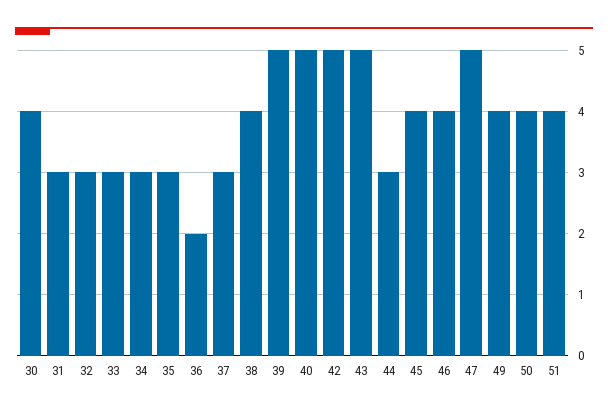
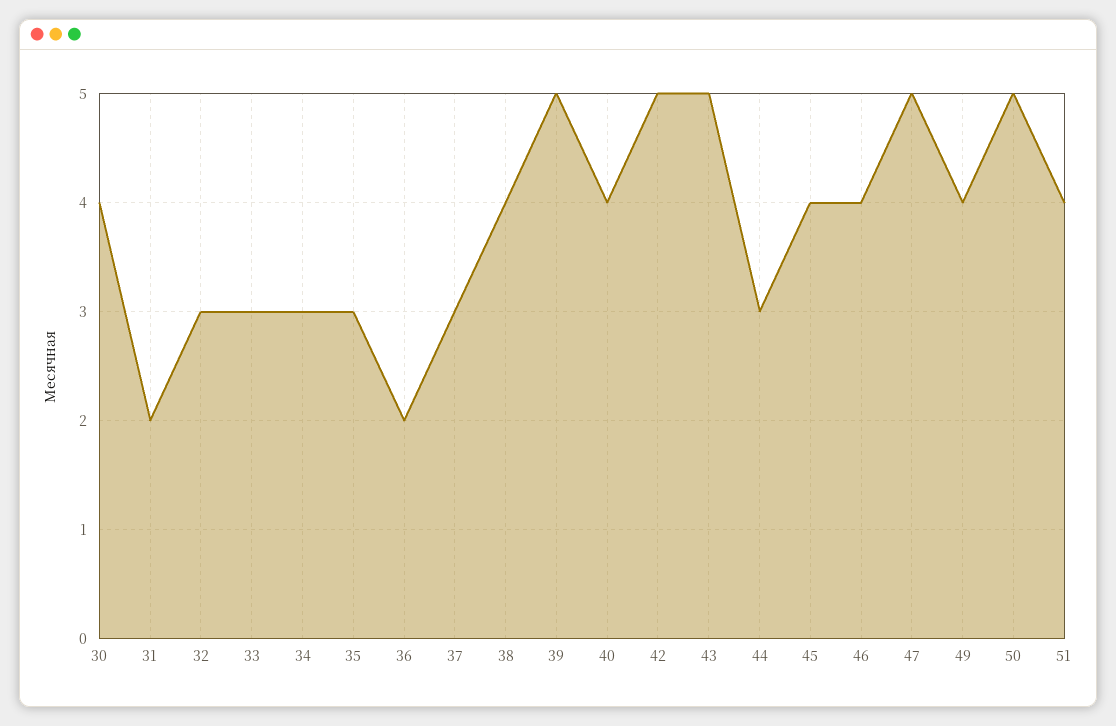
  {
    "30": 4,
-   "31": 3,
+   "31": 2,
    "32": 3,
    "33": 3,
    "34": 3,
    "35": 3,
    "36": 2,
    "37": 3,
    "38": 4,
    "39": 5,
-   "40": 5,
+   "40": 4,
    "42": 5,
    "43": 5,
    "44": 3,
    "45": 4,
    "46": 4,
    "47": 5,
    "49": 4,
-   "50": 4,
+   "50": 5,
    "51": 4
  }

